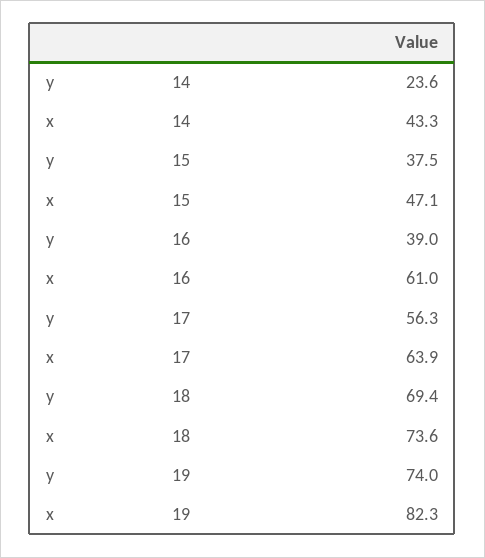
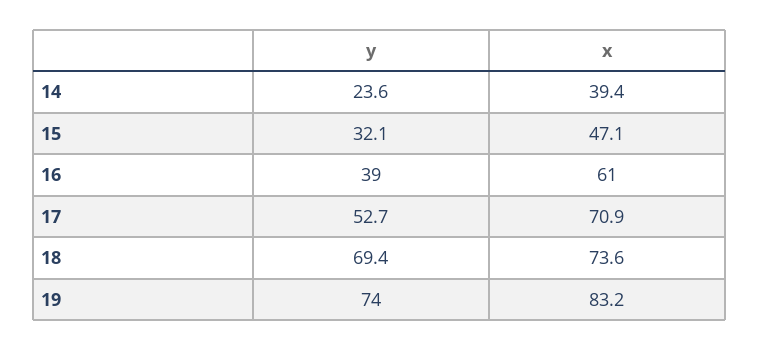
  {
    "y": {
      "14": 23.6,
-     "15": 37.5,
+     "15": 32.1,
      "16": 39,
-     "17": 56.3,
+     "17": 52.7,
      "18": 69.4,
      "19": 74
    },
    "x": {
-     "14": 43.3,
+     "14": 39.4,
      "15": 47.1,
      "16": 61,
-     "17": 63.9,
+     "17": 70.9,
      "18": 73.6,
-     "19": 82.3
+     "19": 83.2
    }
  }

